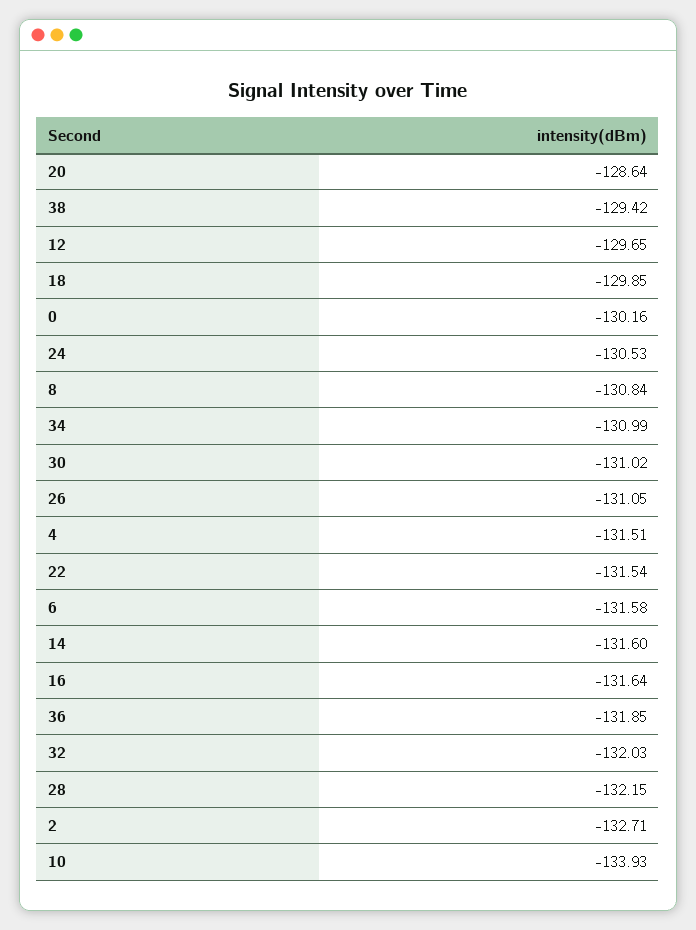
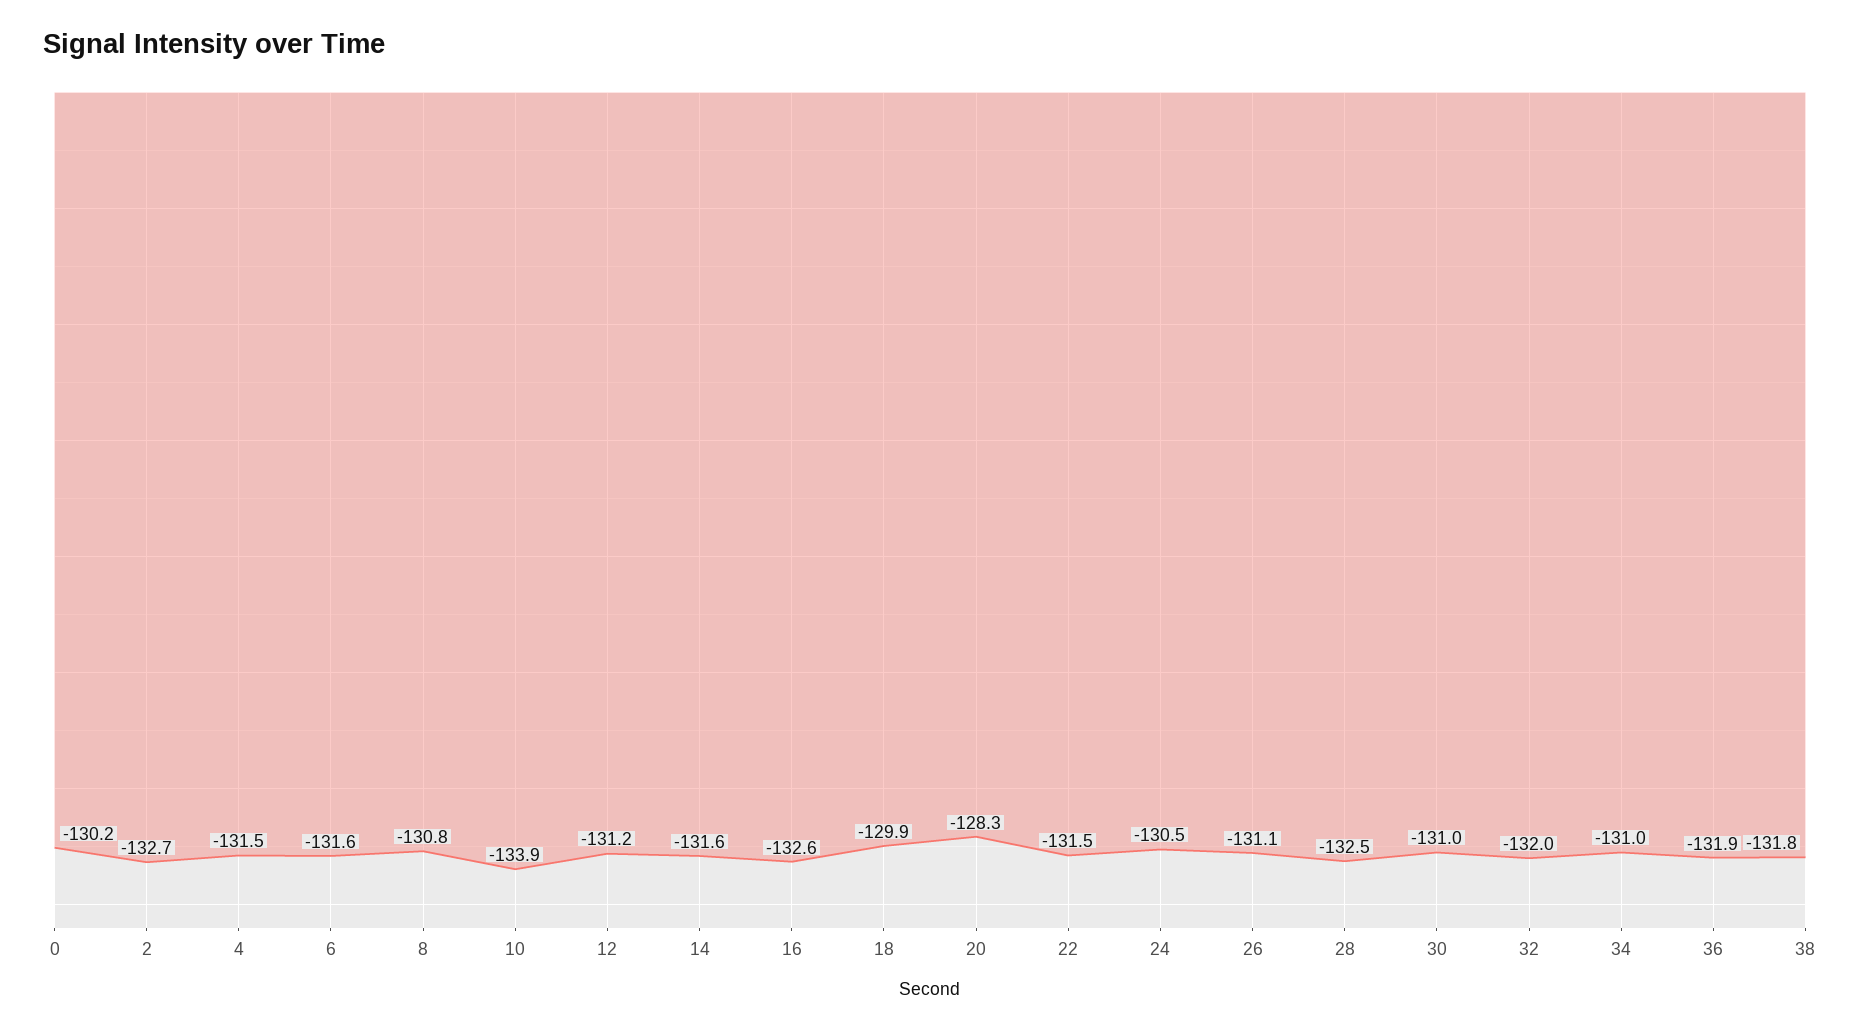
  {
-   "20": -128.64,
+   "20": -128.3,
-   "38": -129.42,
+   "38": -131.8,
-   "12": -129.65,
+   "12": -131.2,
    "18": -129.85,
    "0": -130.16,
    "24": -130.53,
    "8": -130.84,
    "34": -130.99,
    "30": -131.02,
    "26": -131.05,
    "4": -131.51,
    "22": -131.54,
    "6": -131.58,
    "14": -131.6,
-   "16": -131.64,
+   "16": -132.6,
    "36": -131.85,
    "32": -132.03,
-   "28": -132.15,
+   "28": -132.5,
    "2": -132.71,
    "10": -133.93
  }

